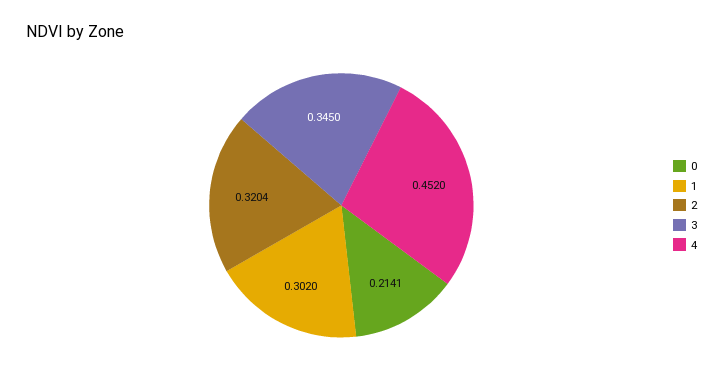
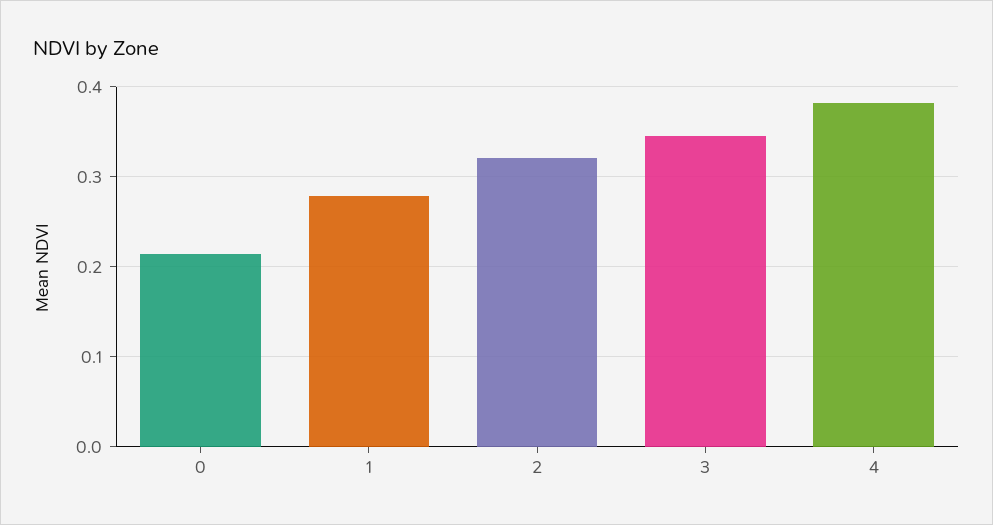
  {
    "0": 0.2141,
-   "1": 0.302,
+   "1": 0.28,
    "2": 0.3204,
    "3": 0.345,
-   "4": 0.452
+   "4": 0.38
  }

